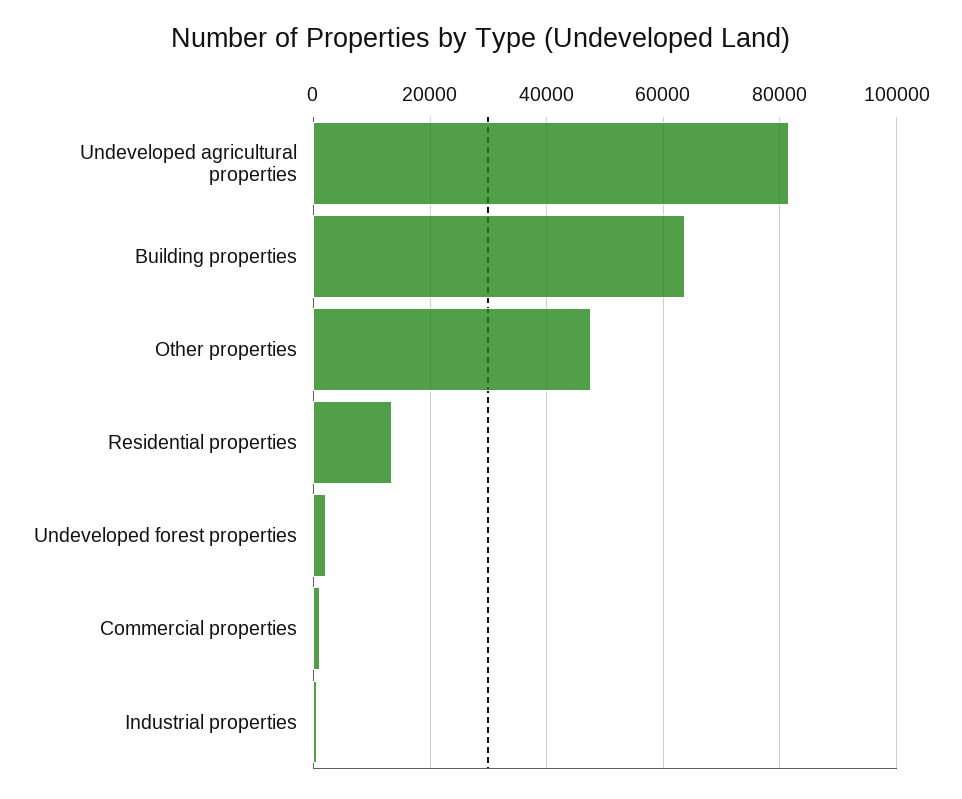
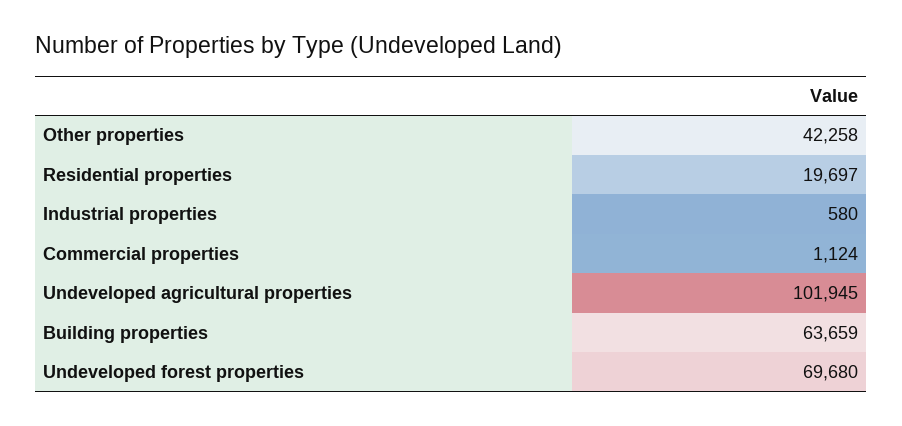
  {
-   "Undeveloped agricultural properties": 82000,
+   "Undeveloped agricultural properties": 101945,
    "Building properties": 63659,
-   "Other properties": 48000,
+   "Other properties": 42258,
-   "Residential properties": 14000,
+   "Residential properties": 19697,
-   "Undeveloped forest properties": 2000,
+   "Undeveloped forest properties": 69680,
    "Commercial properties": 1124,
    "Industrial properties": 580
  }

